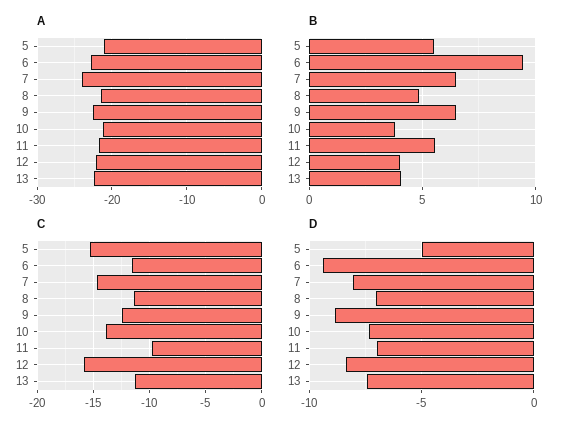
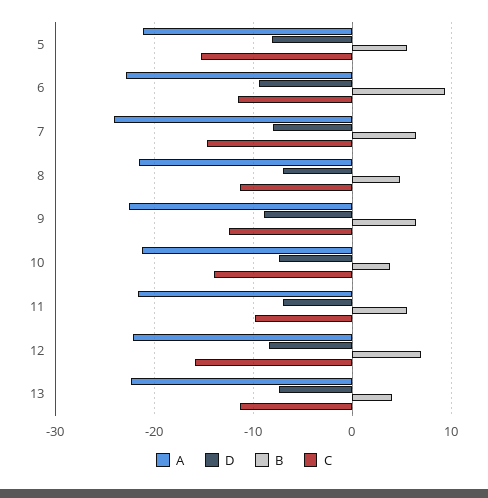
  {
    "A": {
      "5": -21,
      "6": -23,
      "7": -24,
      "8": -22,
      "9": -23,
      "10": -21,
      "11": -22,
      "12": -22,
      "13": -22
    },
    "B": {
      "5": 5.5,
      "6": 9.5,
      "7": 6.5,
      "8": 5,
      "9": 6.5,
      "10": 4,
      "11": 5.5,
-     "12": 4,
+     "12": 7,
      "13": 4
    },
    "C": {
      "5": -15,
      "6": -12,
      "7": -15,
      "8": -11,
      "9": -12,
      "10": -14,
      "11": -10,
      "12": -16,
      "13": -11
    },
    "D": {
-     "5": -5,
+     "5": -8,
      "6": -9.5,
      "7": -8,
      "8": -7,
      "9": -9,
      "10": -7.5,
      "11": -7,
      "12": -8.5,
      "13": -7.5
    }
  }

